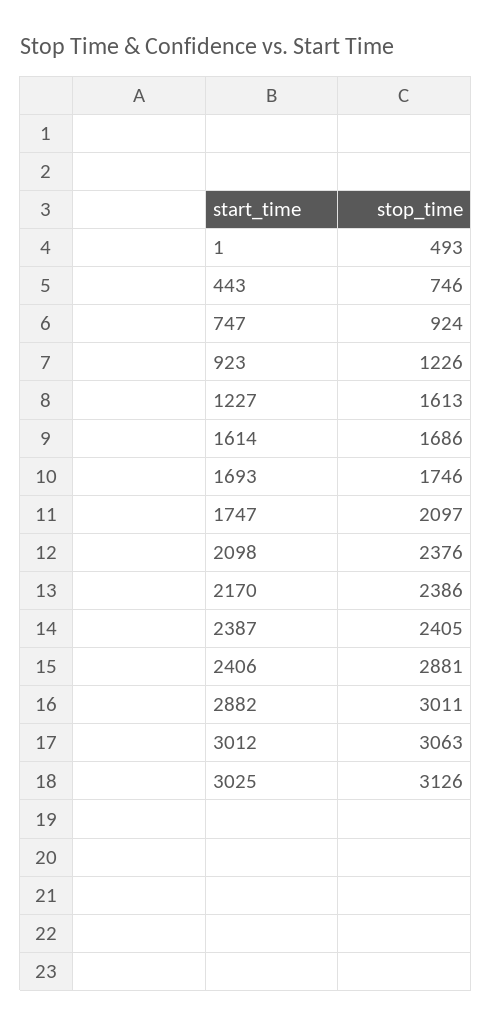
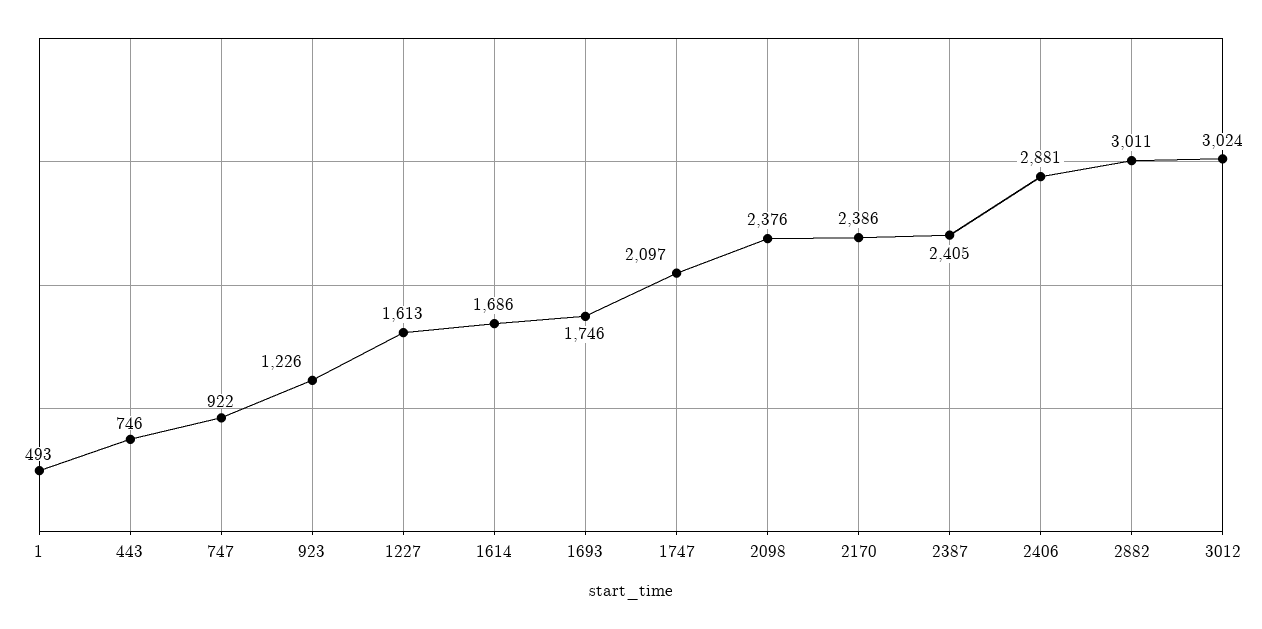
  {
    "1": 493,
    "443": 746,
-   "747": 924,
+   "747": 922,
    "923": 1226,
    "1227": 1613,
    "1614": 1686,
    "1693": 1746,
    "1747": 2097,
    "2098": 2376,
    "2170": 2386,
    "2387": 2405,
    "2406": 2881,
    "2882": 3011,
-   "3012": 3063,
+   "3012": 3024
-   "3025": 3126
  }

